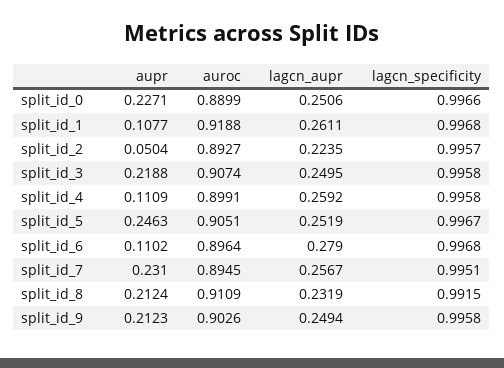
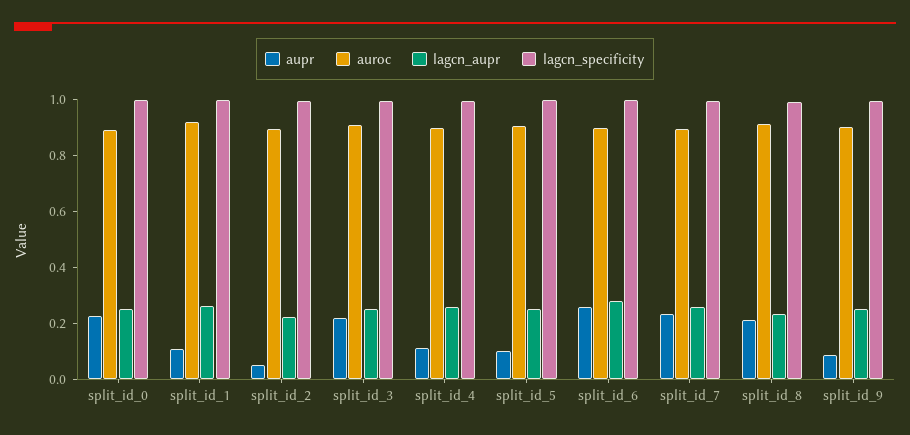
  {
    "aupr": {
      "split_id_0": 0.2271,
      "split_id_1": 0.1077,
      "split_id_2": 0.0504,
      "split_id_3": 0.2188,
      "split_id_4": 0.1109,
-     "split_id_5": 0.2463,
+     "split_id_5": 0.1,
-     "split_id_6": 0.1102,
+     "split_id_6": 0.25,
      "split_id_7": 0.231,
      "split_id_8": 0.2124,
-     "split_id_9": 0.2123
+     "split_id_9": 0.1
    },
    "auroc": {
      "split_id_0": 0.8899,
      "split_id_1": 0.9188,
      "split_id_2": 0.8927,
      "split_id_3": 0.9074,
      "split_id_4": 0.8991,
      "split_id_5": 0.9051,
      "split_id_6": 0.8964,
      "split_id_7": 0.8945,
      "split_id_8": 0.9109,
      "split_id_9": 0.9026
    },
    "lagcn_aupr": {
      "split_id_0": 0.2506,
      "split_id_1": 0.2611,
      "split_id_2": 0.2235,
      "split_id_3": 0.2495,
      "split_id_4": 0.2592,
      "split_id_5": 0.2519,
      "split_id_6": 0.279,
      "split_id_7": 0.2567,
      "split_id_8": 0.2319,
      "split_id_9": 0.2494
    },
    "lagcn_specificity": {
      "split_id_0": 0.9966,
      "split_id_1": 0.9968,
      "split_id_2": 0.9957,
      "split_id_3": 0.9958,
      "split_id_4": 0.9958,
      "split_id_5": 0.9967,
      "split_id_6": 0.9968,
      "split_id_7": 0.9951,
      "split_id_8": 0.9915,
      "split_id_9": 0.9958
    }
  }

